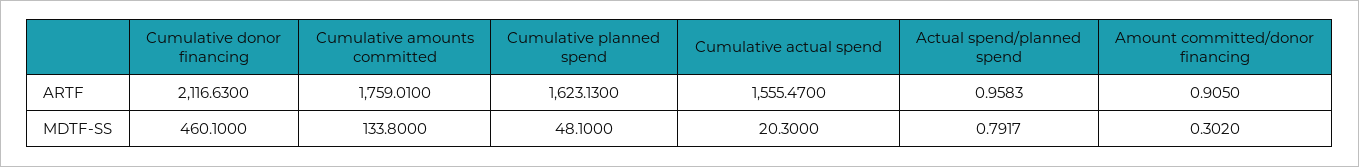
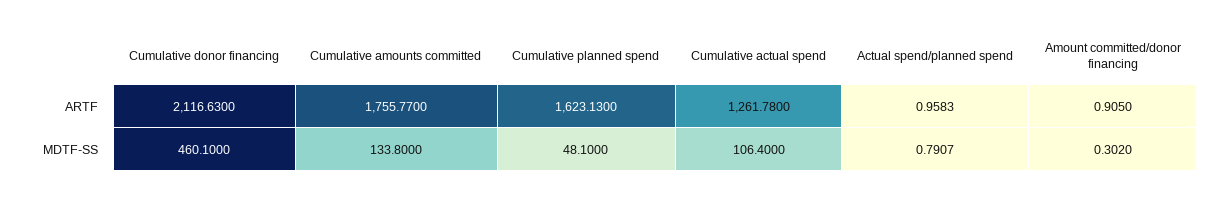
  {
    "Cumulative donor financing": {
      "ARTF": 2116.63,
      "MDTF-SS": 460.1
    },
    "Cumulative amounts committed": {
-     "ARTF": 1759.01,
+     "ARTF": 1755.77,
      "MDTF-SS": 133.8
    },
    "Cumulative planned spend": {
      "ARTF": 1623.13,
      "MDTF-SS": 48.1
    },
    "Cumulative actual spend": {
-     "ARTF": 1555.47,
+     "ARTF": 1261.78,
-     "MDTF-SS": 20.3
+     "MDTF-SS": 106.4
    },
    "Actual spend/planned spend": {
      "ARTF": 0.9583,
-     "MDTF-SS": 0.7917
+     "MDTF-SS": 0.7907
    },
    "Amount committed/donor financing": {
      "ARTF": 0.905,
      "MDTF-SS": 0.302
    }
  }

